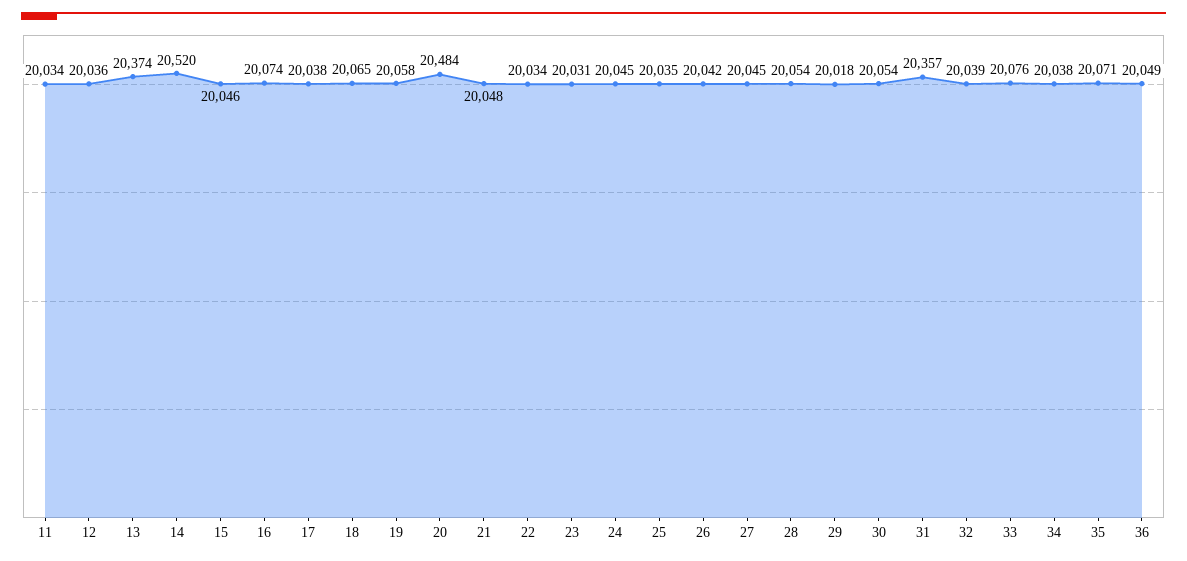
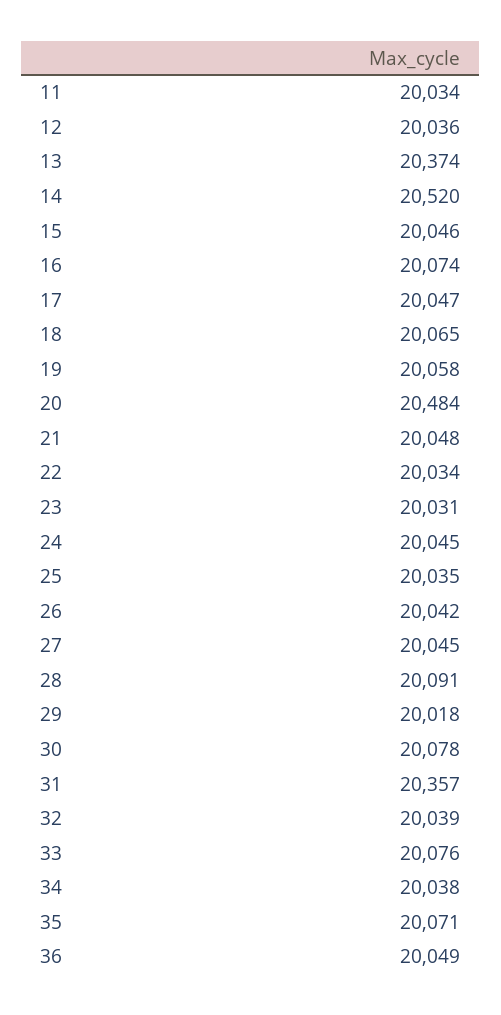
  {
    "11": 20034,
    "12": 20036,
    "13": 20374,
    "14": 20520,
    "15": 20046,
    "16": 20074,
-   "17": 20038,
+   "17": 20047,
    "18": 20065,
    "19": 20058,
    "20": 20484,
    "21": 20048,
    "22": 20034,
    "23": 20031,
    "24": 20045,
    "25": 20035,
    "26": 20042,
    "27": 20045,
-   "28": 20054,
+   "28": 20091,
    "29": 20018,
-   "30": 20054,
+   "30": 20078,
    "31": 20357,
    "32": 20039,
    "33": 20076,
    "34": 20038,
    "35": 20071,
    "36": 20049
  }

